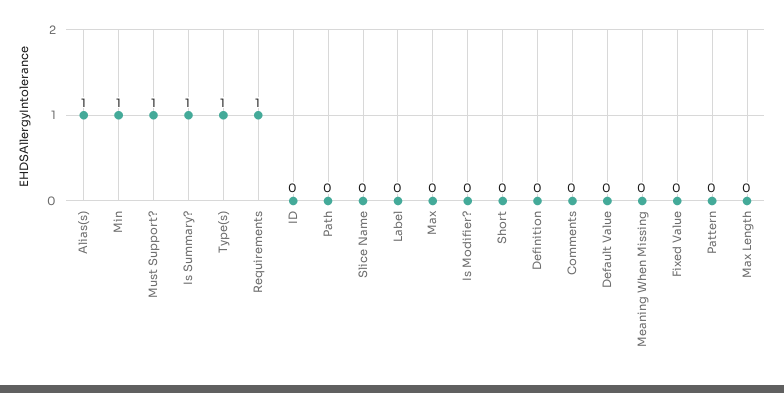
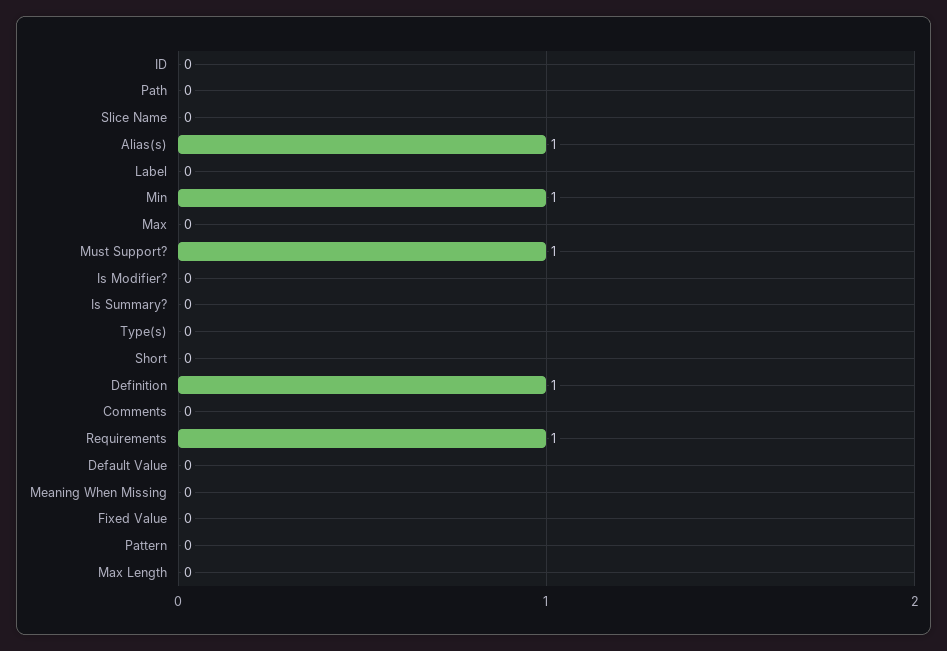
  {
    "Alias(s)": 1,
    "Min": 1,
    "Must Support?": 1,
-   "Is Summary?": 1,
+   "Is Summary?": 0,
-   "Type(s)": 1,
+   "Type(s)": 0,
    "Requirements": 1,
    "ID": 0,
    "Path": 0,
    "Slice Name": 0,
    "Label": 0,
    "Max": 0,
    "Is Modifier?": 0,
    "Short": 0,
-   "Definition": 0,
+   "Definition": 1,
    "Comments": 0,
    "Default Value": 0,
    "Meaning When Missing": 0,
    "Fixed Value": 0,
    "Pattern": 0,
    "Max Length": 0
  }

